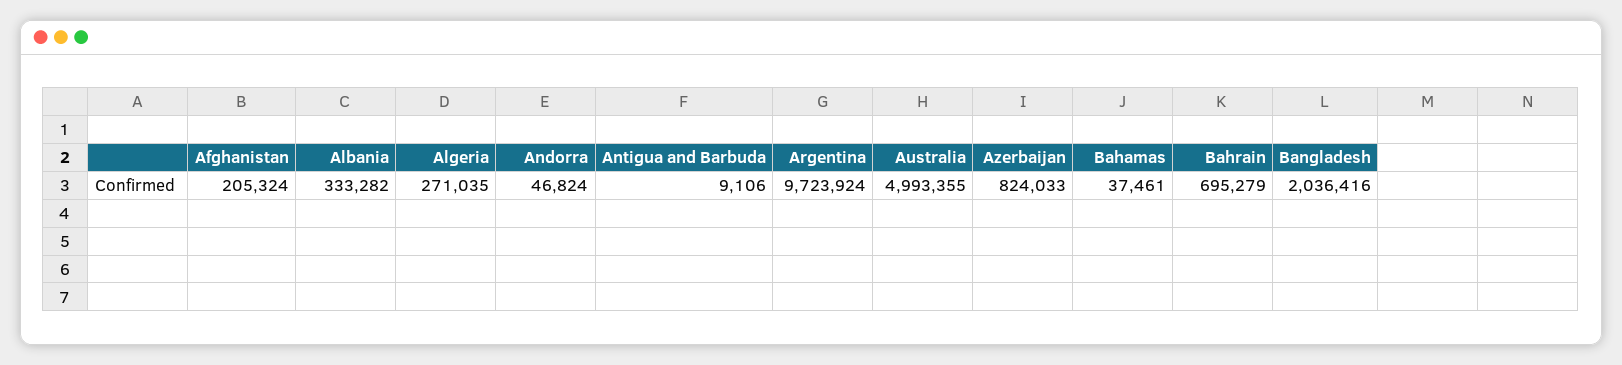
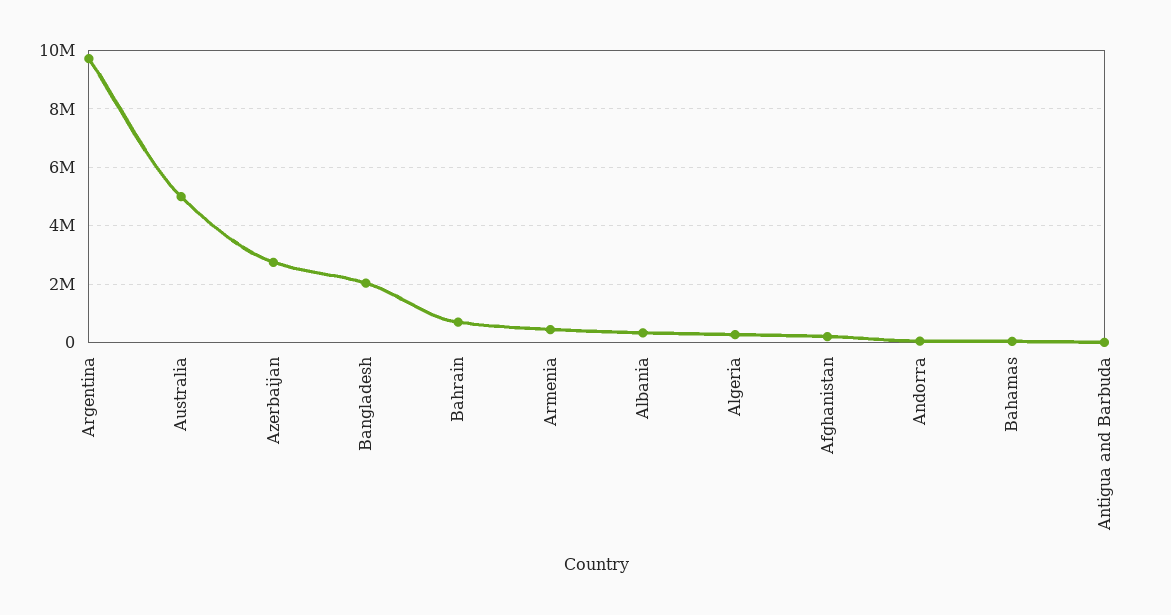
  {
    "Afghanistan": 205324,
    "Albania": 333282,
    "Algeria": 271035,
    "Andorra": 46824,
    "Antigua and Barbuda": 9106,
    "Argentina": 9723924,
    "Australia": 4993355,
-   "Azerbaijan": 824033,
+   "Azerbaijan": 2750000,
    "Bahamas": 37461,
    "Bahrain": 695279,
-   "Bangladesh": 2036416
+   "Bangladesh": 2036416,
+   "Armenia": 500000
  }

